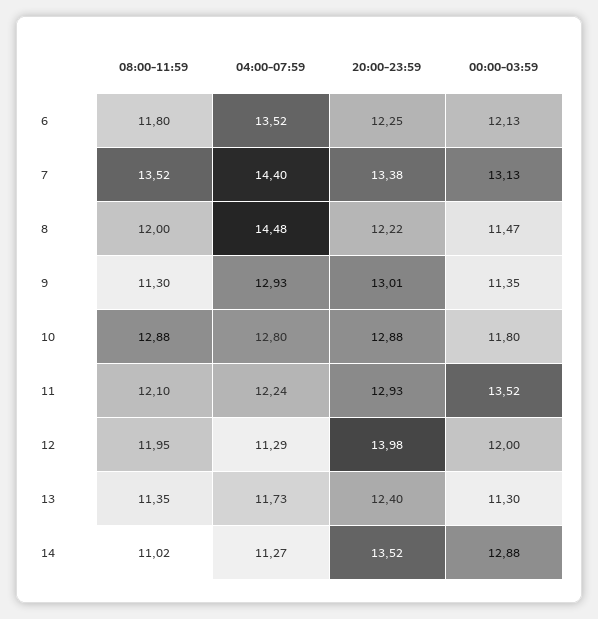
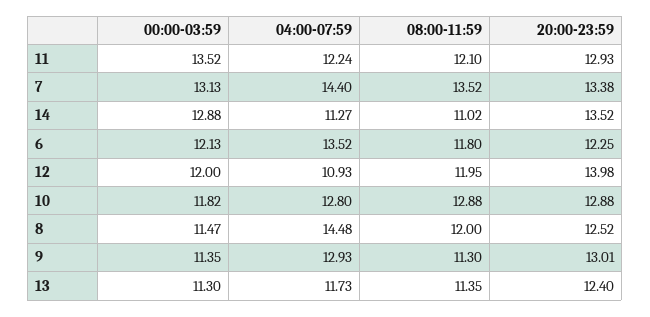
  {
    "08:00-11:59": {
      "6": 11.8,
      "7": 13.52,
      "8": 12,
      "9": 11.3,
      "10": 12.88,
      "11": 12.1,
      "12": 11.95,
      "13": 11.35,
      "14": 11.02
    },
    "04:00-07:59": {
      "6": 13.52,
      "7": 14.4,
      "8": 14.48,
      "9": 12.93,
      "10": 12.8,
      "11": 12.24,
-     "12": 11.29,
+     "12": 10.93,
      "13": 11.73,
      "14": 11.27
    },
    "20:00-23:59": {
      "6": 12.25,
      "7": 13.38,
-     "8": 12.22,
+     "8": 12.52,
      "9": 13.01,
      "10": 12.88,
      "11": 12.93,
      "12": 13.98,
      "13": 12.4,
      "14": 13.52
    },
    "00:00-03:59": {
      "6": 12.13,
      "7": 13.13,
      "8": 11.47,
      "9": 11.35,
-     "10": 11.8,
+     "10": 11.82,
      "11": 13.52,
      "12": 12,
      "13": 11.3,
      "14": 12.88
    }
  }

